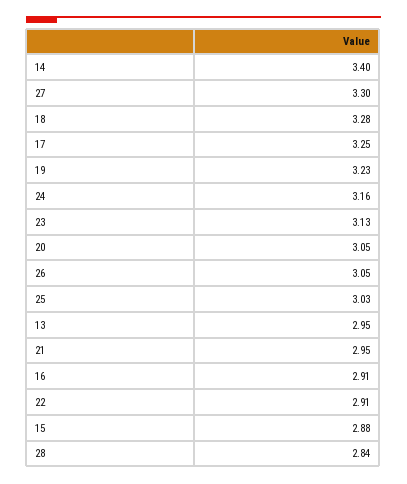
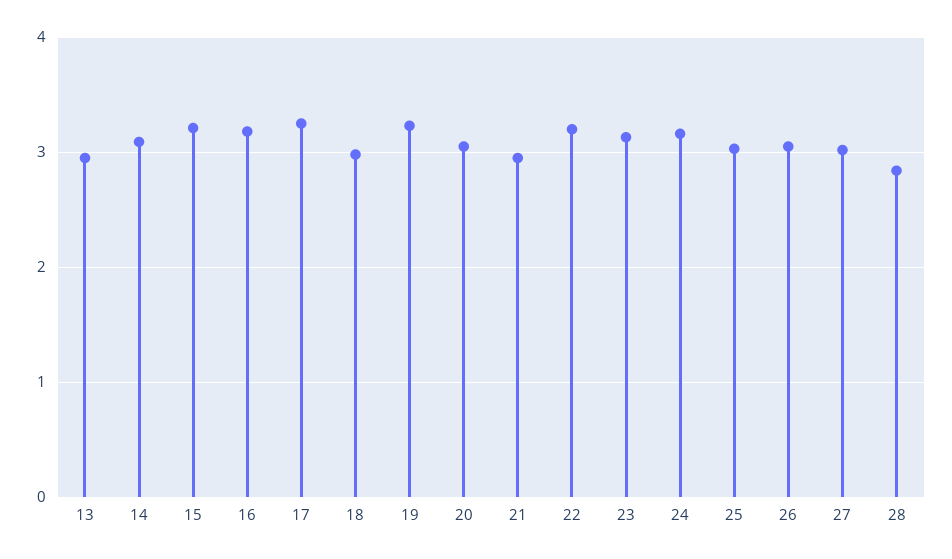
  {
-   "14": 3.4,
+   "14": 3.1,
-   "27": 3.3,
+   "27": 3,
-   "18": 3.28,
+   "18": 3,
    "17": 3.25,
    "19": 3.23,
    "24": 3.16,
    "23": 3.13,
    "20": 3.05,
    "26": 3.05,
    "25": 3.03,
    "13": 2.95,
    "21": 2.95,
-   "16": 2.91,
+   "16": 3.2,
-   "22": 2.91,
+   "22": 3.2,
-   "15": 2.88,
+   "15": 3.2,
    "28": 2.84
  }

